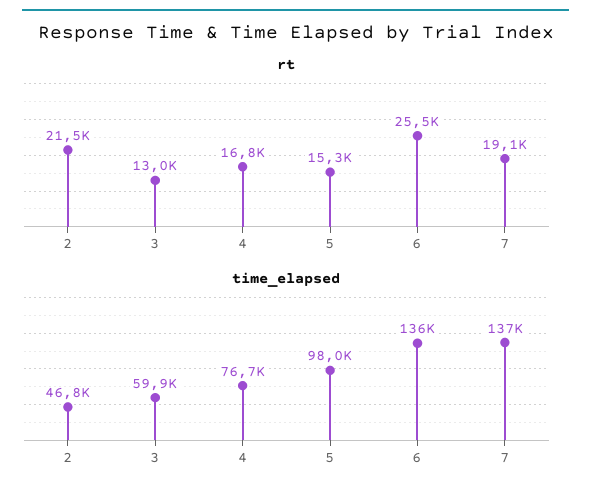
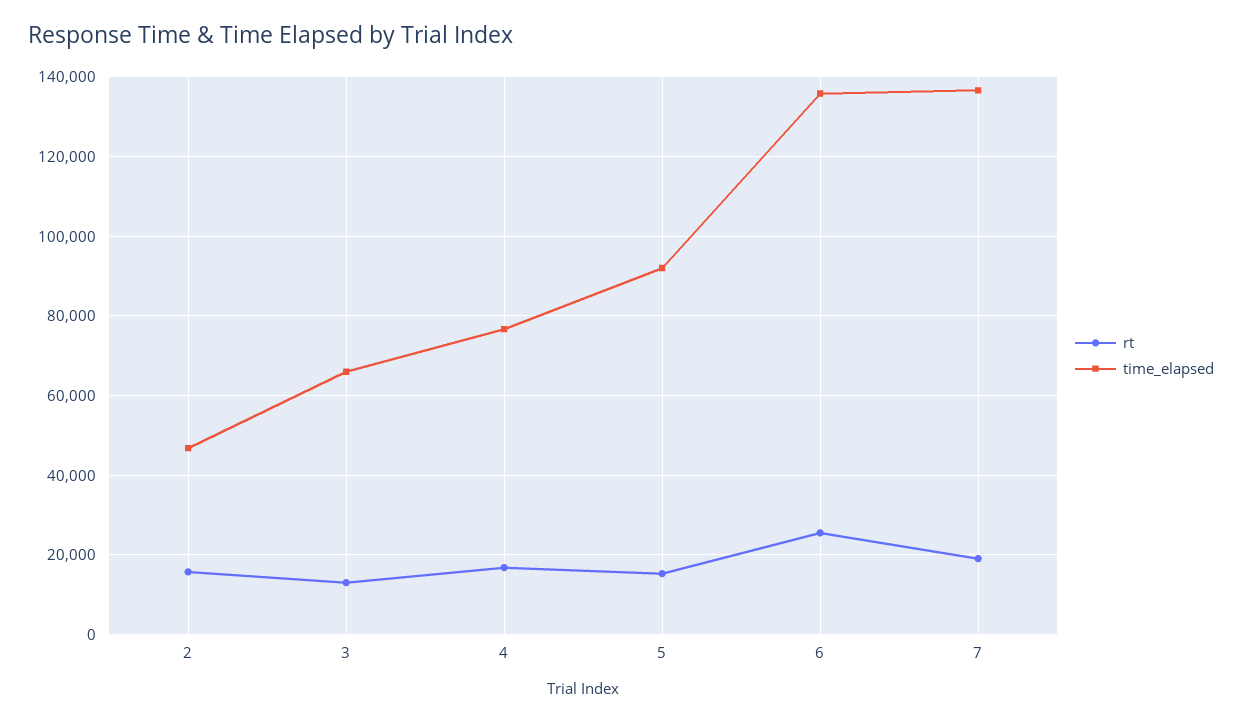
  {
    "rt": {
-     "2": 21500,
+     "2": 16000,
      "3": 13000,
      "4": 16800,
      "5": 15300,
      "6": 25500,
      "7": 19100
    },
    "time_elapsed": {
      "2": 46800,
-     "3": 59900,
+     "3": 66000,
      "4": 76700,
-     "5": 98000,
+     "5": 92000,
      "6": 136000,
      "7": 137000
    }
  }

